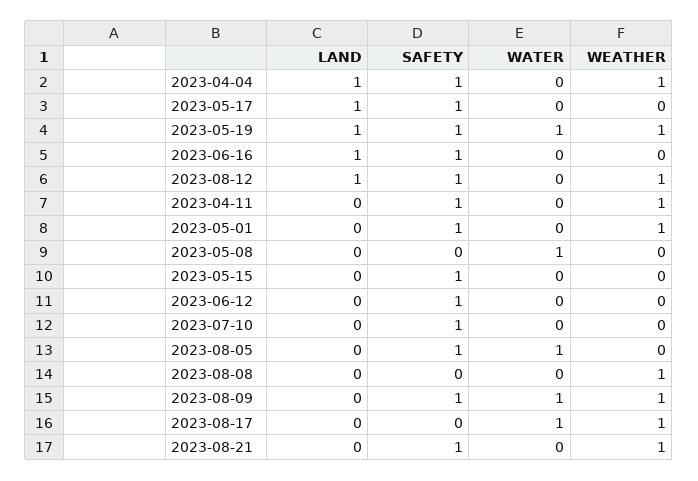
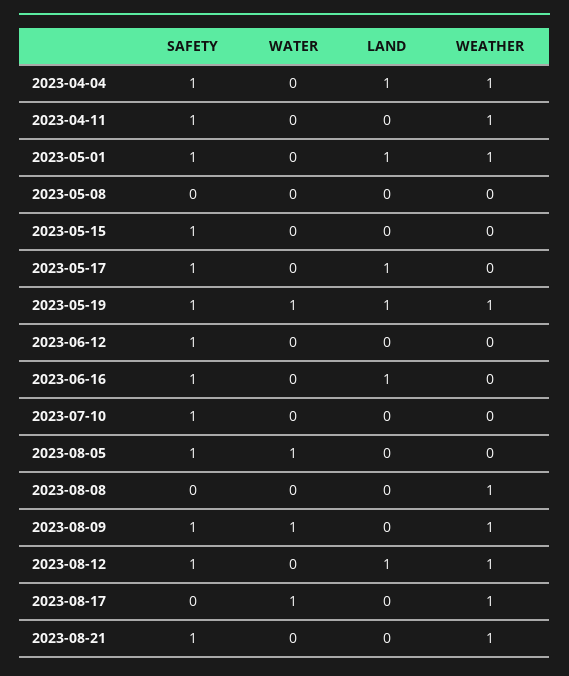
  {
    "LAND": {
      "2023-04-04": 1,
      "2023-05-17": 1,
      "2023-05-19": 1,
      "2023-06-16": 1,
      "2023-08-12": 1,
      "2023-04-11": 0,
-     "2023-05-01": 0,
+     "2023-05-01": 1,
      "2023-05-08": 0,
      "2023-05-15": 0,
      "2023-06-12": 0,
      "2023-07-10": 0,
      "2023-08-05": 0,
      "2023-08-08": 0,
      "2023-08-09": 0,
      "2023-08-17": 0,
      "2023-08-21": 0
    },
    "SAFETY": {
      "2023-04-04": 1,
      "2023-05-17": 1,
      "2023-05-19": 1,
      "2023-06-16": 1,
      "2023-08-12": 1,
      "2023-04-11": 1,
      "2023-05-01": 1,
      "2023-05-08": 0,
      "2023-05-15": 1,
      "2023-06-12": 1,
      "2023-07-10": 1,
      "2023-08-05": 1,
      "2023-08-08": 0,
      "2023-08-09": 1,
      "2023-08-17": 0,
      "2023-08-21": 1
    },
    "WATER": {
      "2023-04-04": 0,
      "2023-05-17": 0,
      "2023-05-19": 1,
      "2023-06-16": 0,
      "2023-08-12": 0,
      "2023-04-11": 0,
      "2023-05-01": 0,
-     "2023-05-08": 1,
+     "2023-05-08": 0,
      "2023-05-15": 0,
      "2023-06-12": 0,
      "2023-07-10": 0,
      "2023-08-05": 1,
      "2023-08-08": 0,
      "2023-08-09": 1,
      "2023-08-17": 1,
      "2023-08-21": 0
    },
    "WEATHER": {
      "2023-04-04": 1,
      "2023-05-17": 0,
      "2023-05-19": 1,
      "2023-06-16": 0,
      "2023-08-12": 1,
      "2023-04-11": 1,
      "2023-05-01": 1,
      "2023-05-08": 0,
      "2023-05-15": 0,
      "2023-06-12": 0,
      "2023-07-10": 0,
      "2023-08-05": 0,
      "2023-08-08": 1,
      "2023-08-09": 1,
      "2023-08-17": 1,
      "2023-08-21": 1
    }
  }

